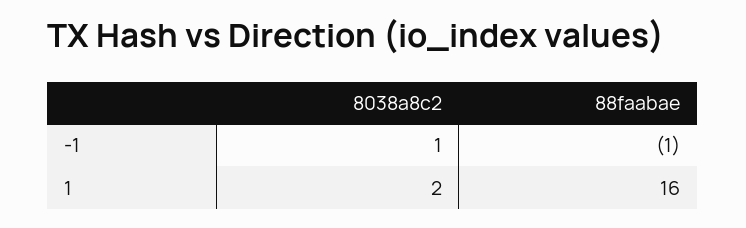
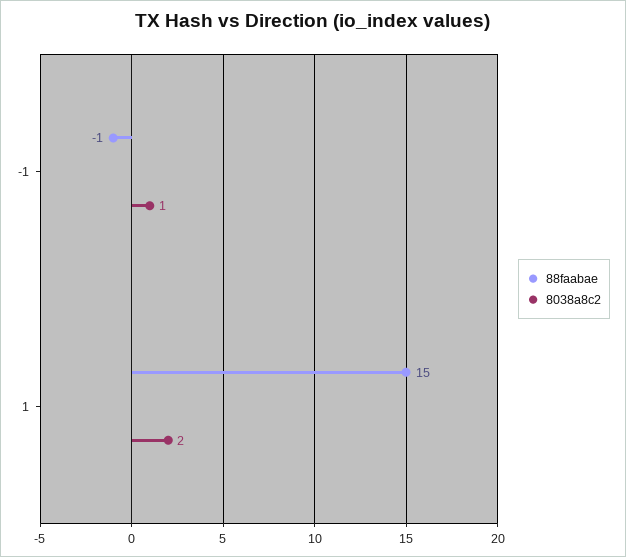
  {
    "8038a8c2": {
      "-1": 1,
      "1": 2
    },
    "88faabae": {
      "-1": -1,
-     "1": 16
+     "1": 15
    }
  }

